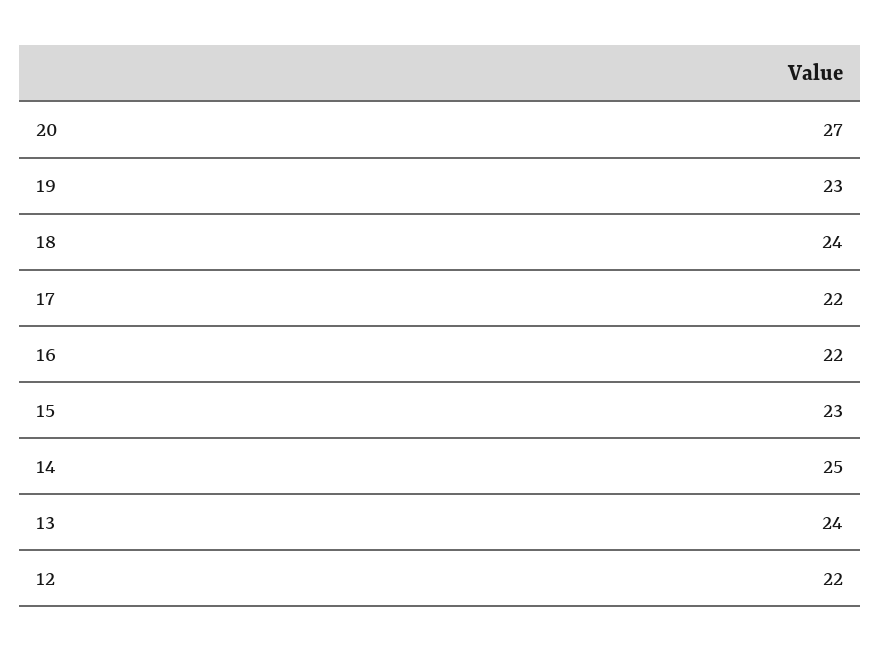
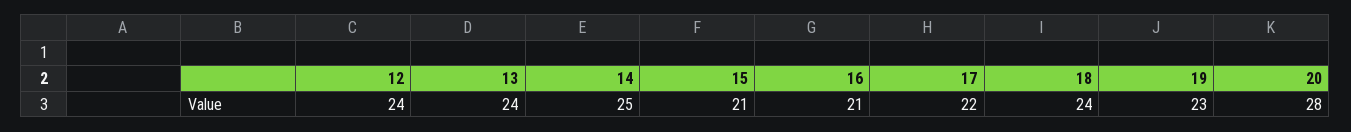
  {
-   "20": 27,
+   "20": 28,
    "19": 23,
    "18": 24,
    "17": 22,
-   "16": 22,
+   "16": 21,
-   "15": 23,
+   "15": 21,
    "14": 25,
    "13": 24,
-   "12": 22
+   "12": 24
  }

